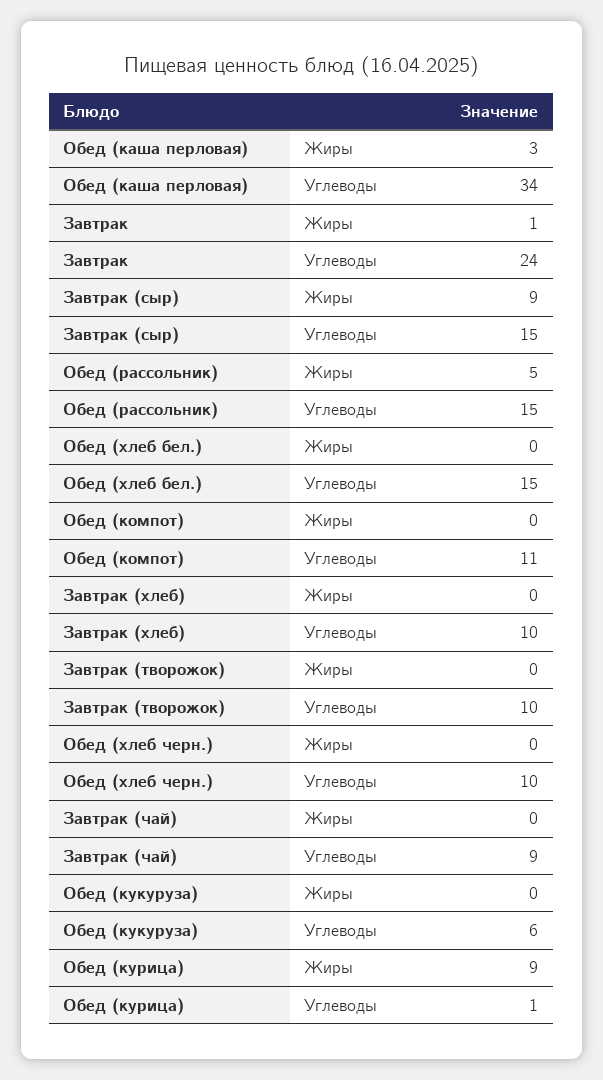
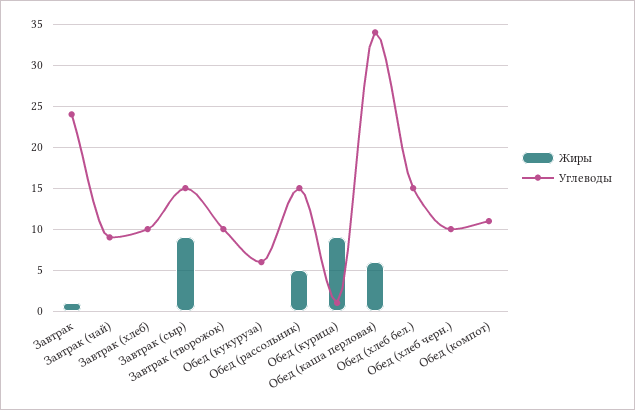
  {
    "Жиры": {
-     "Обед (каша перловая)": 3,
+     "Обед (каша перловая)": 6,
      "Завтрак": 1,
      "Завтрак (сыр)": 9,
      "Обед (рассольник)": 5,
      "Обед (хлеб бел.)": 0,
      "Обед (компот)": 0,
      "Завтрак (хлеб)": 0,
      "Завтрак (творожок)": 0,
      "Обед (хлеб черн.)": 0,
      "Завтрак (чай)": 0,
      "Обед (кукуруза)": 0,
      "Обед (курица)": 9
    },
    "Углеводы": {
      "Обед (каша перловая)": 34,
      "Завтрак": 24,
      "Завтрак (сыр)": 15,
      "Обед (рассольник)": 15,
      "Обед (хлеб бел.)": 15,
      "Обед (компот)": 11,
      "Завтрак (хлеб)": 10,
      "Завтрак (творожок)": 10,
      "Обед (хлеб черн.)": 10,
      "Завтрак (чай)": 9,
      "Обед (кукуруза)": 6,
      "Обед (курица)": 1
    }
  }

